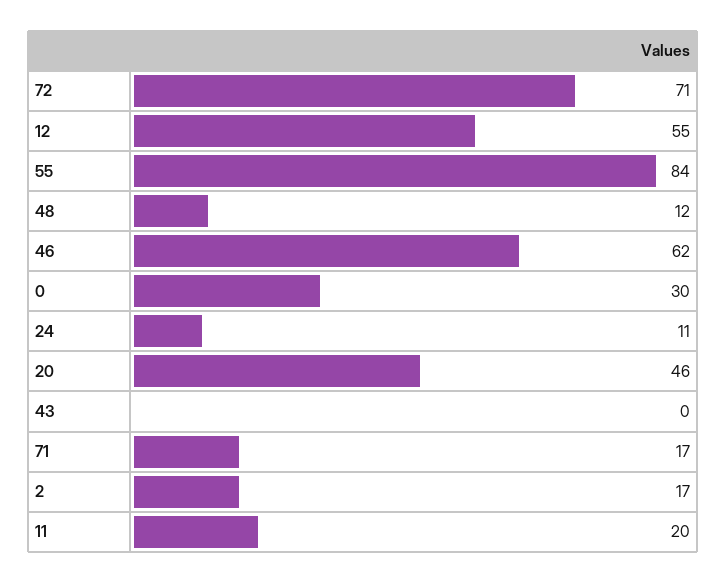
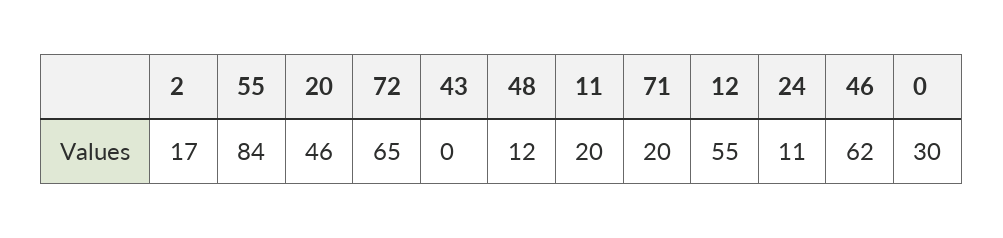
  {
-   "72": 71,
+   "72": 65,
    "12": 55,
    "55": 84,
    "48": 12,
    "46": 62,
    "0": 30,
    "24": 11,
    "20": 46,
    "43": 0,
-   "71": 17,
+   "71": 20,
    "2": 17,
    "11": 20
  }

